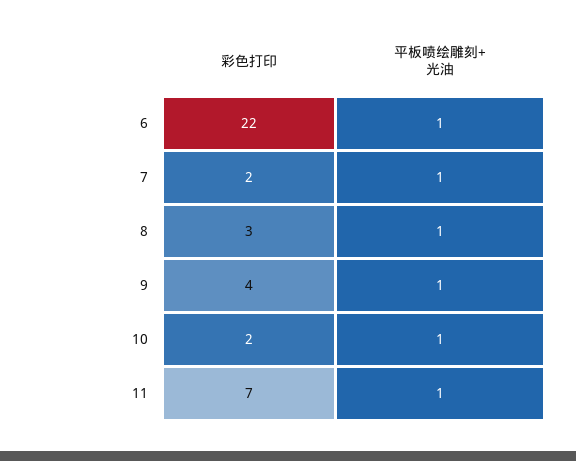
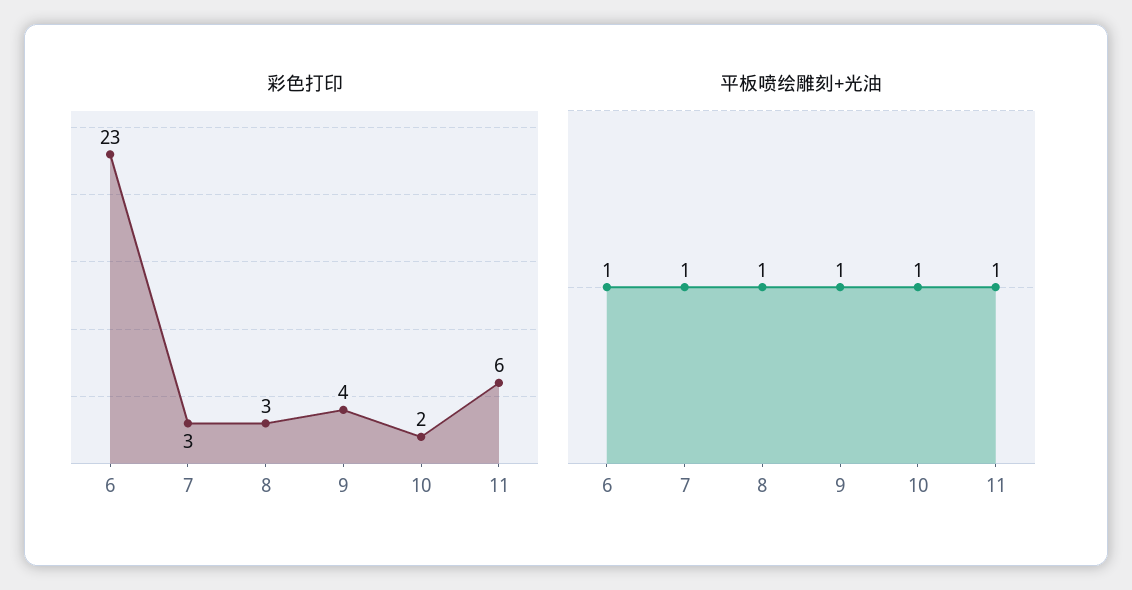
  {
    "彩色打印": {
-     "6": 22,
+     "6": 23,
-     "7": 2,
+     "7": 3,
      "8": 3,
      "9": 4,
      "10": 2,
-     "11": 7
+     "11": 6
    },
    "平板喷绘雕刻+光油": {
      "6": 1,
      "7": 1,
      "8": 1,
      "9": 1,
      "10": 1,
      "11": 1
    }
  }

